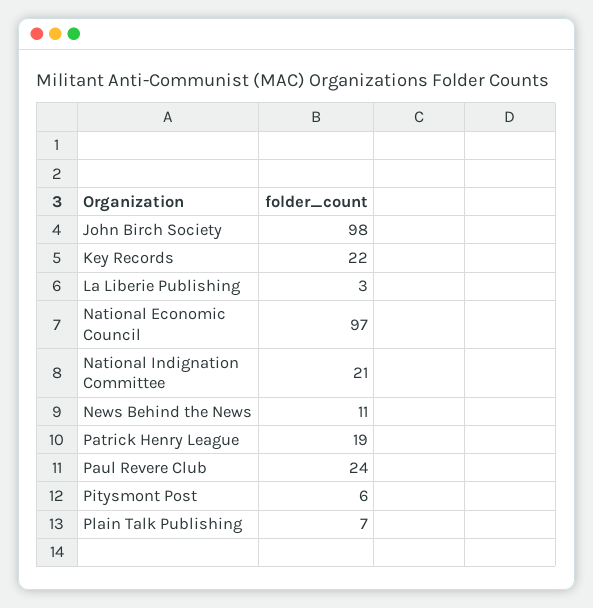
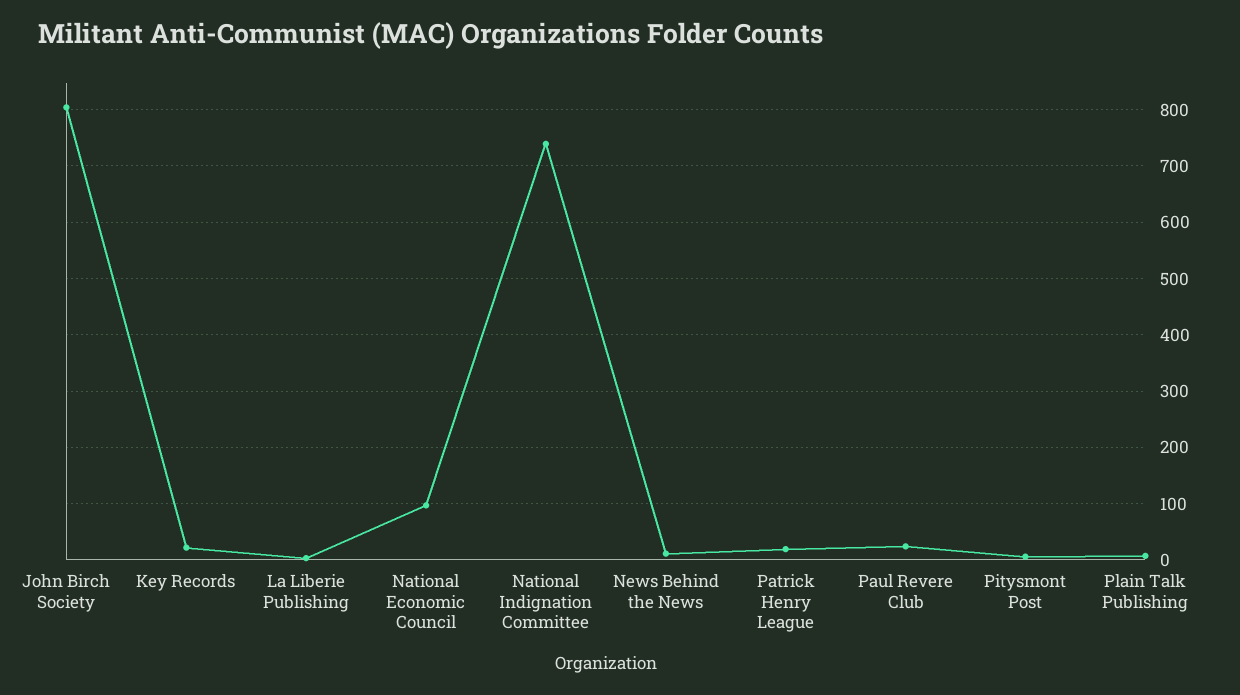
  {
-   "John Birch Society": 98,
+   "John Birch Society": 800,
    "Key Records": 22,
    "La Liberie Publishing": 3,
    "National Economic Council": 97,
-   "National Indignation Committee": 21,
+   "National Indignation Committee": 740,
    "News Behind the News": 11,
    "Patrick Henry League": 19,
    "Paul Revere Club": 24,
    "Pitysmont Post": 6,
    "Plain Talk Publishing": 7
  }

